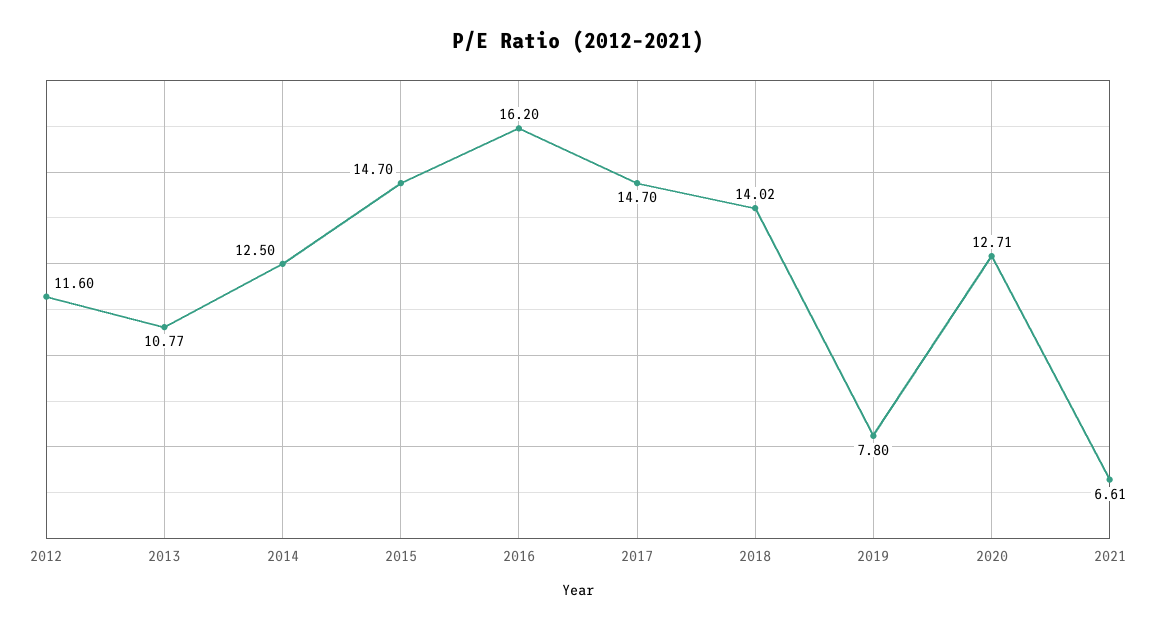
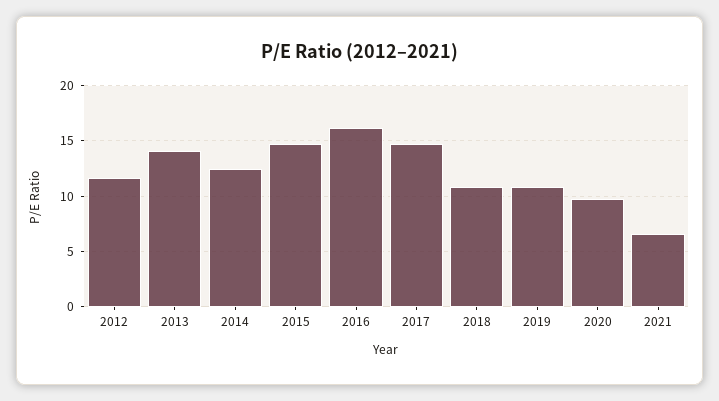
  {
    "2012": 11.6,
-   "2013": 10.77,
+   "2013": 14,
    "2014": 12.5,
    "2015": 14.7,
    "2016": 16.2,
    "2017": 14.7,
-   "2018": 14.02,
+   "2018": 11,
-   "2019": 7.8,
+   "2019": 11,
-   "2020": 12.71,
+   "2020": 10,
    "2021": 6.61
  }

